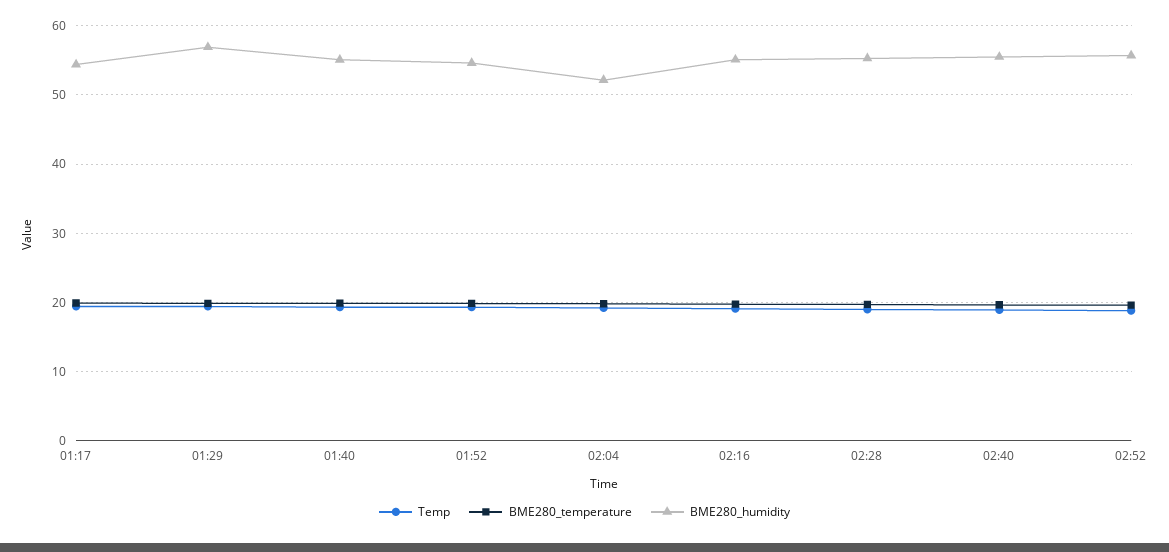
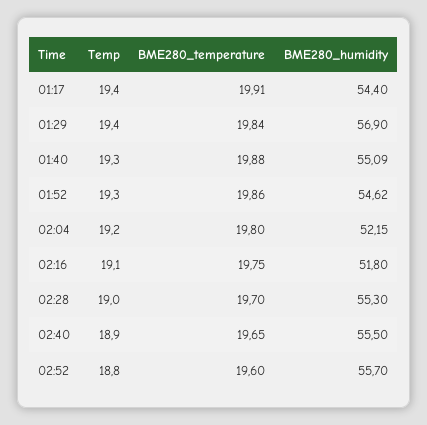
  {
    "Temp": {
      "01:17": 19.4,
      "01:29": 19.4,
      "01:40": 19.3,
      "01:52": 19.3,
      "02:04": 19.2,
      "02:16": 19.1,
      "02:28": 19,
      "02:40": 18.9,
      "02:52": 18.8
    },
    "BME280_temperature": {
      "01:17": 19.91,
      "01:29": 19.84,
      "01:40": 19.88,
      "01:52": 19.86,
      "02:04": 19.8,
      "02:16": 19.75,
      "02:28": 19.7,
      "02:40": 19.65,
      "02:52": 19.6
    },
    "BME280_humidity": {
      "01:17": 54.4,
      "01:29": 56.9,
      "01:40": 55.09,
      "01:52": 54.62,
      "02:04": 52.15,
-     "02:16": 55,
+     "02:16": 51.8,
      "02:28": 55.3,
      "02:40": 55.5,
      "02:52": 55.7
    }
  }

